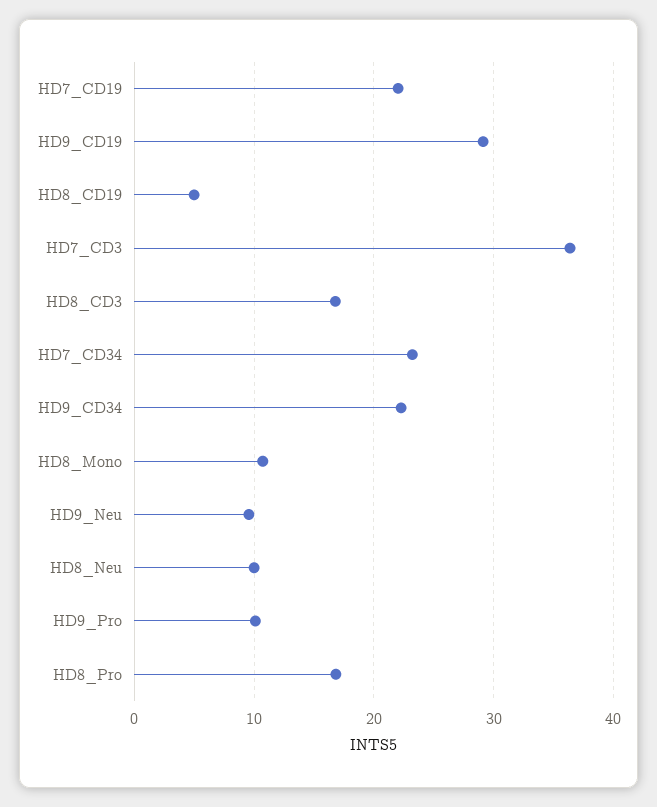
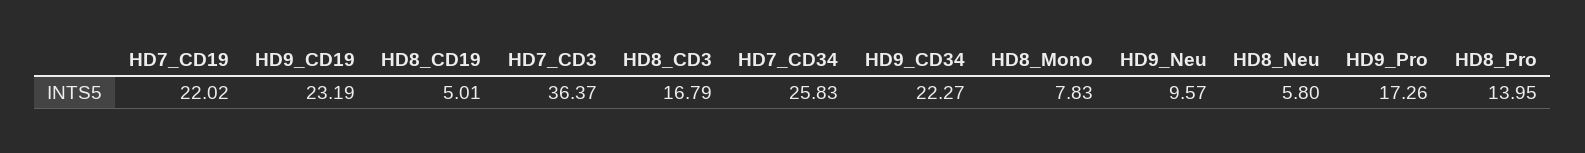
  {
    "HD7_CD19": 22.02,
-   "HD9_CD19": 29,
+   "HD9_CD19": 23.19,
    "HD8_CD19": 5.01,
    "HD7_CD3": 36.37,
    "HD8_CD3": 16.79,
-   "HD7_CD34": 23,
+   "HD7_CD34": 25.83,
    "HD9_CD34": 22.27,
-   "HD8_Mono": 11,
+   "HD8_Mono": 7.83,
    "HD9_Neu": 9.57,
-   "HD8_Neu": 10,
+   "HD8_Neu": 5.8,
-   "HD9_Pro": 10,
+   "HD9_Pro": 17.26,
-   "HD8_Pro": 17
+   "HD8_Pro": 13.95
  }

